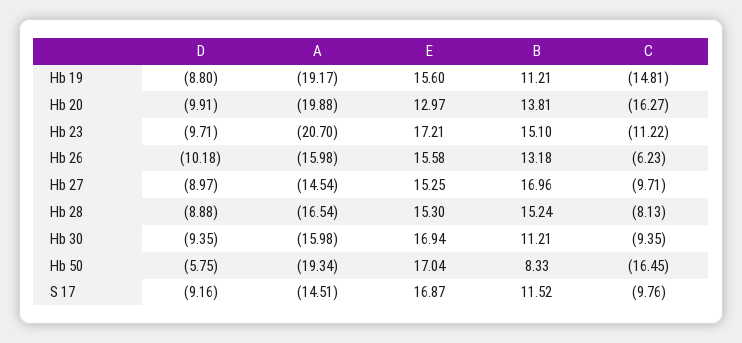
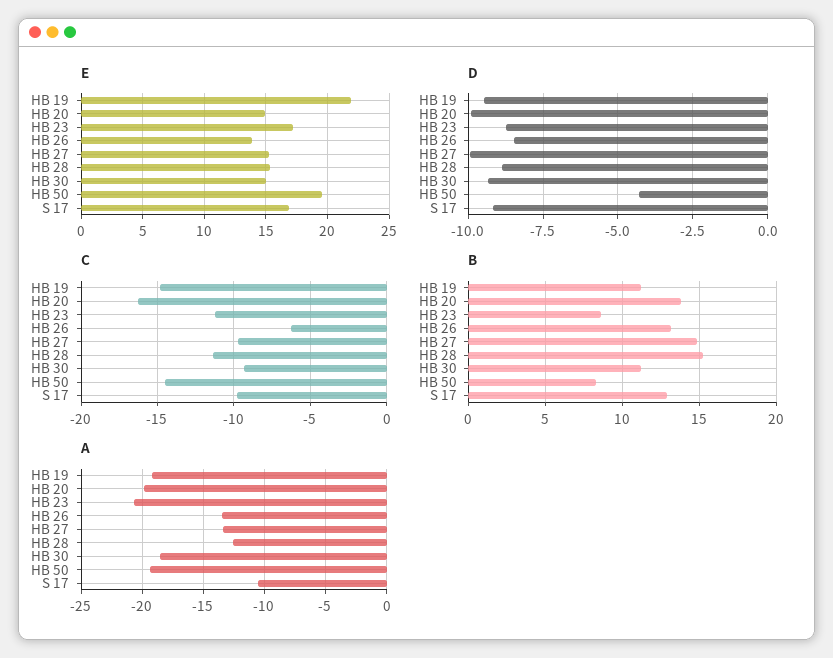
  {
    "D": {
-     "Hb 19": -8.8,
+     "Hb 19": -9.5,
      "Hb 20": -9.91,
-     "Hb 23": -9.71,
+     "Hb 23": -8.75,
-     "Hb 26": -10.18,
+     "Hb 26": -8.5,
-     "Hb 27": -8.97,
+     "Hb 27": -10,
      "Hb 28": -8.88,
      "Hb 30": -9.35,
-     "Hb 50": -5.75,
+     "Hb 50": -4.25,
      "S 17": -9.16
    },
    "A": {
      "Hb 19": -19.17,
      "Hb 20": -19.88,
      "Hb 23": -20.7,
-     "Hb 26": -15.98,
+     "Hb 26": -13.5,
-     "Hb 27": -14.54,
+     "Hb 27": -13.5,
-     "Hb 28": -16.54,
+     "Hb 28": -12.5,
-     "Hb 30": -15.98,
+     "Hb 30": -18.5,
      "Hb 50": -19.34,
-     "S 17": -14.51
+     "S 17": -10.5
    },
    "E": {
-     "Hb 19": 15.6,
+     "Hb 19": 22,
-     "Hb 20": 12.97,
+     "Hb 20": 15,
      "Hb 23": 17.21,
-     "Hb 26": 15.58,
+     "Hb 26": 14,
      "Hb 27": 15.25,
      "Hb 28": 15.3,
-     "Hb 30": 16.94,
+     "Hb 30": 15,
-     "Hb 50": 17.04,
+     "Hb 50": 19.5,
      "S 17": 16.87
    },
    "B": {
      "Hb 19": 11.21,
      "Hb 20": 13.81,
-     "Hb 23": 15.1,
+     "Hb 23": 8.5,
      "Hb 26": 13.18,
-     "Hb 27": 16.96,
+     "Hb 27": 15,
      "Hb 28": 15.24,
      "Hb 30": 11.21,
      "Hb 50": 8.33,
-     "S 17": 11.52
+     "S 17": 13
    },
    "C": {
      "Hb 19": -14.81,
      "Hb 20": -16.27,
      "Hb 23": -11.22,
      "Hb 26": -6.23,
      "Hb 27": -9.71,
-     "Hb 28": -8.13,
+     "Hb 28": -11.5,
      "Hb 30": -9.35,
-     "Hb 50": -16.45,
+     "Hb 50": -14.5,
      "S 17": -9.76
    }
  }

